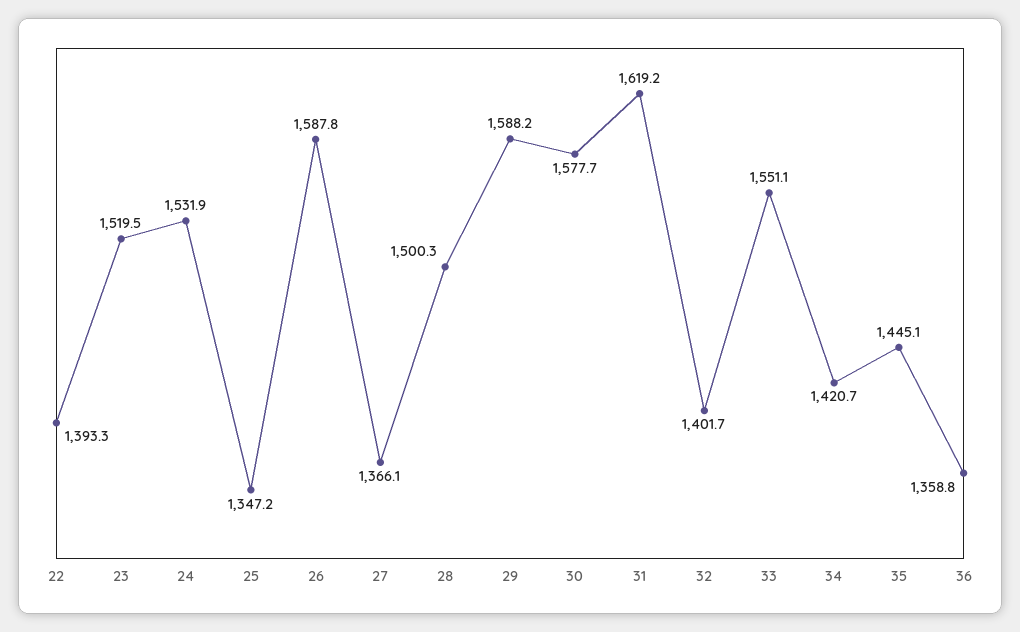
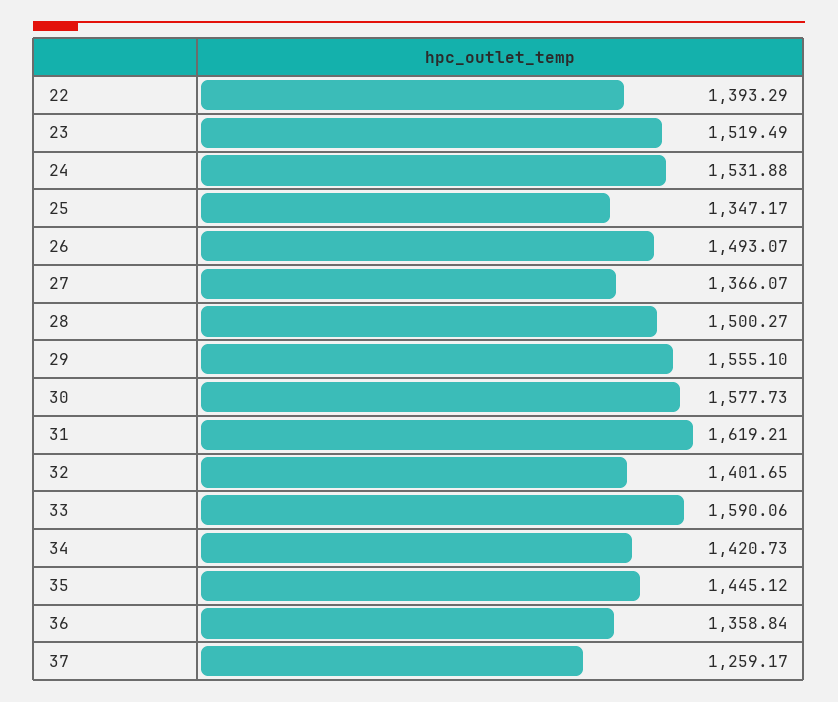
  {
    "22": 1393.29,
    "23": 1519.49,
    "24": 1531.88,
    "25": 1347.17,
-   "26": 1587.8,
+   "26": 1493.07,
    "27": 1366.07,
    "28": 1500.27,
-   "29": 1588.2,
+   "29": 1555.1,
    "30": 1577.73,
    "31": 1619.21,
    "32": 1401.65,
-   "33": 1551.1,
+   "33": 1590.06,
    "34": 1420.73,
    "35": 1445.12,
-   "36": 1358.84
+   "36": 1358.84,
+   "37": 1259.17
  }

